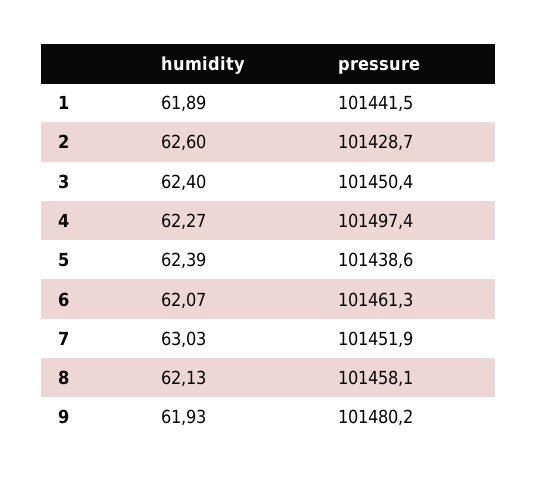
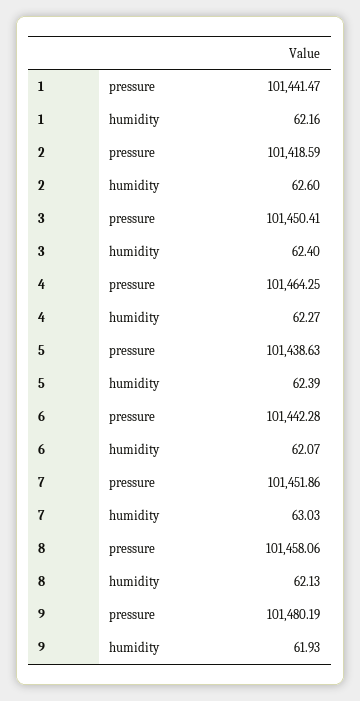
  {
    "humidity": {
-     "1": 61.89,
+     "1": 62.16,
      "2": 62.6,
      "3": 62.4,
      "4": 62.27,
      "5": 62.39,
      "6": 62.07,
      "7": 63.03,
      "8": 62.13,
      "9": 61.93
    },
    "pressure": {
      "1": 101441.47,
-     "2": 101428.7,
+     "2": 101418.59,
      "3": 101450.41,
-     "4": 101497.4,
+     "4": 101464.25,
      "5": 101438.63,
-     "6": 101461.3,
+     "6": 101442.28,
      "7": 101451.86,
      "8": 101458.06,
      "9": 101480.19
    }
  }

